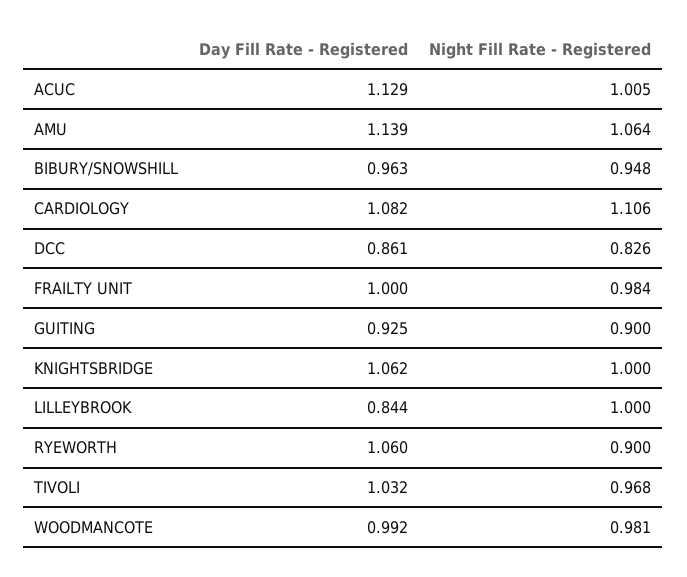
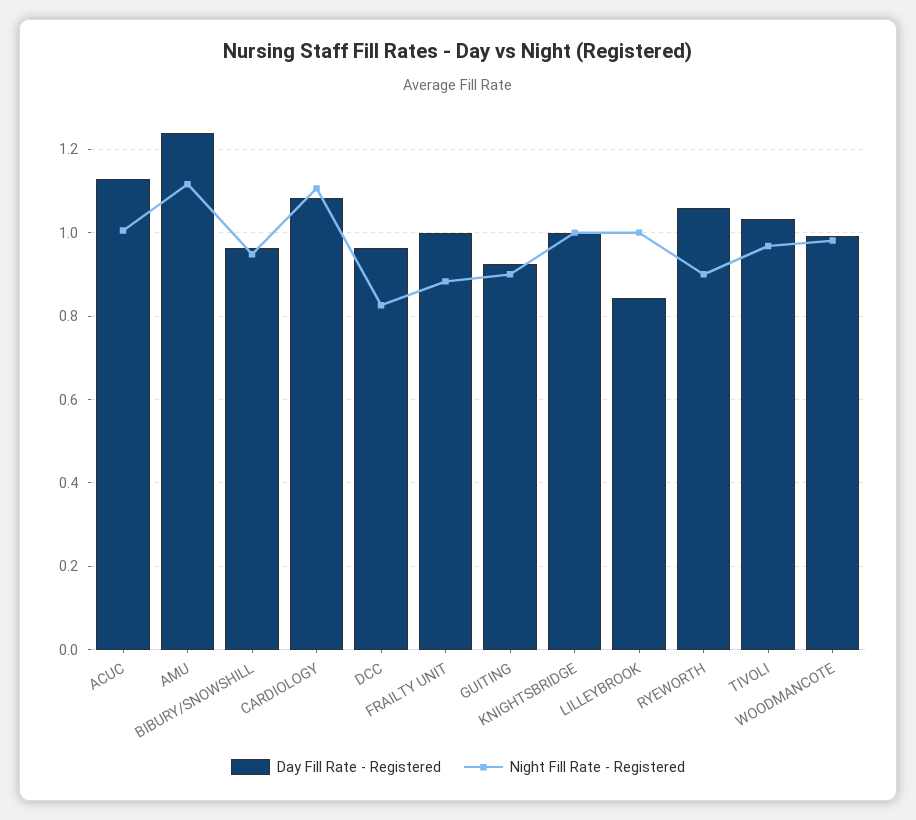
  {
    "Day Fill Rate - Registered": {
      "ACUC": 1.129,
-     "AMU": 1.139,
+     "AMU": 1.24,
      "BIBURY/SNOWSHILL": 0.963,
      "CARDIOLOGY": 1.082,
-     "DCC": 0.861,
+     "DCC": 0.96,
      "FRAILTY UNIT": 1,
      "GUITING": 0.925,
-     "KNIGHTSBRIDGE": 1.062,
+     "KNIGHTSBRIDGE": 1,
      "LILLEYBROOK": 0.844,
      "RYEWORTH": 1.06,
      "TIVOLI": 1.032,
      "WOODMANCOTE": 0.992
    },
    "Night Fill Rate - Registered": {
      "ACUC": 1.005,
-     "AMU": 1.064,
+     "AMU": 1.12,
      "BIBURY/SNOWSHILL": 0.948,
      "CARDIOLOGY": 1.106,
      "DCC": 0.826,
-     "FRAILTY UNIT": 0.984,
+     "FRAILTY UNIT": 0.88,
      "GUITING": 0.9,
      "KNIGHTSBRIDGE": 1,
      "LILLEYBROOK": 1,
      "RYEWORTH": 0.9,
      "TIVOLI": 0.968,
      "WOODMANCOTE": 0.981
    }
  }

